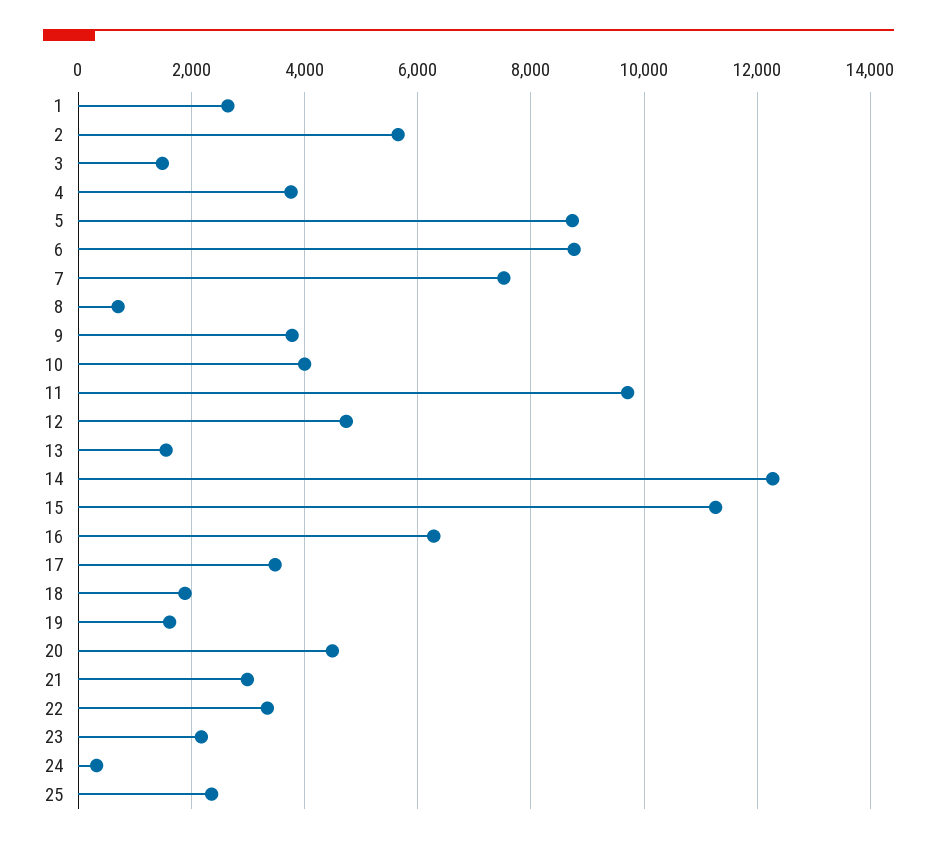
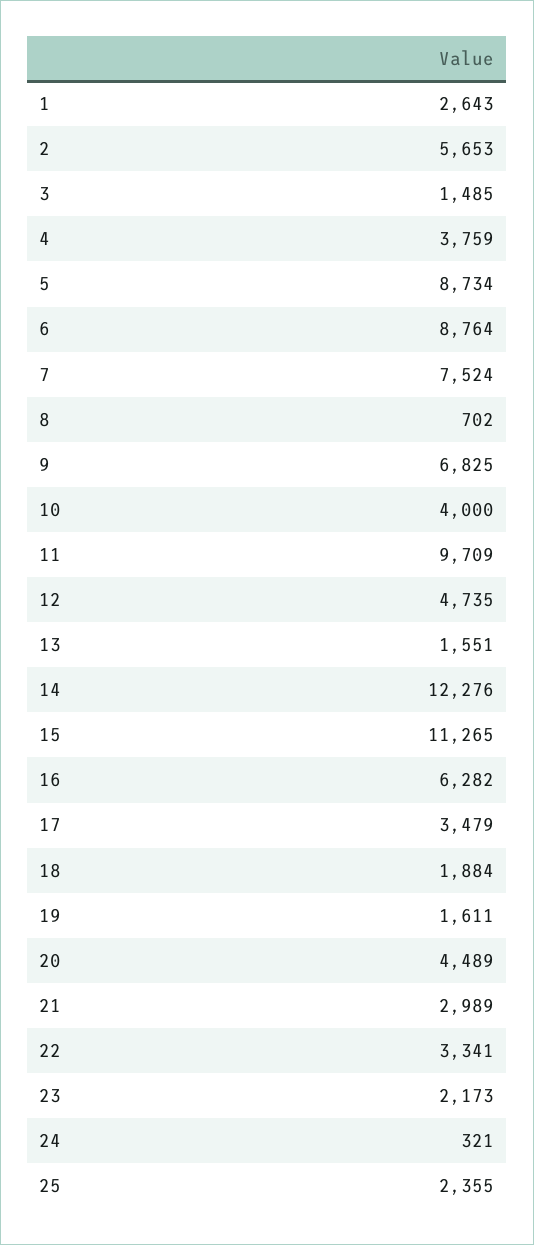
  {
    "1": 2643,
    "2": 5653,
    "3": 1485,
    "4": 3759,
    "5": 8734,
    "6": 8764,
    "7": 7524,
    "8": 702,
-   "9": 3800,
+   "9": 6825,
    "10": 4000,
    "11": 9709,
    "12": 4735,
    "13": 1551,
    "14": 12276,
    "15": 11265,
    "16": 6282,
    "17": 3479,
    "18": 1884,
    "19": 1611,
    "20": 4489,
    "21": 2989,
    "22": 3341,
    "23": 2173,
    "24": 321,
    "25": 2355
  }

